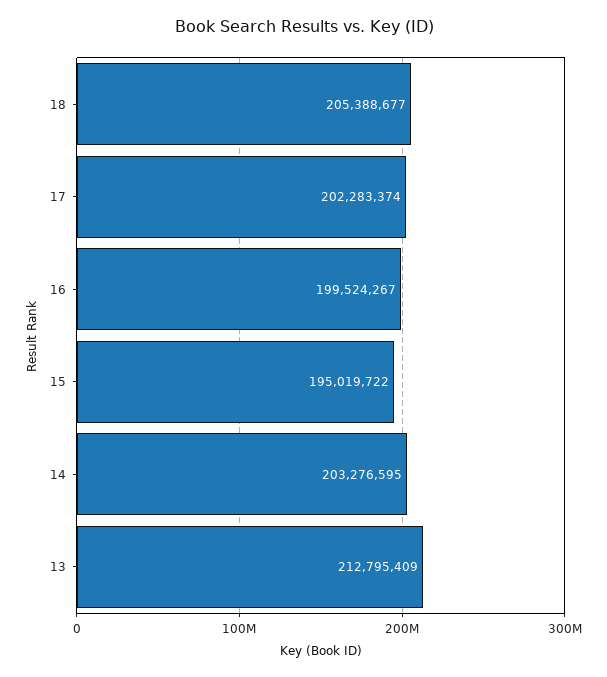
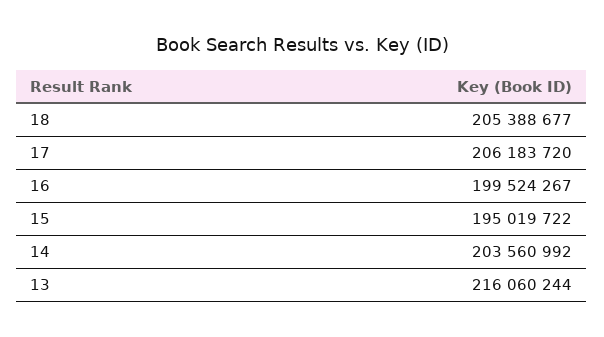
  {
    "18": 205388677,
-   "17": 202283374,
+   "17": 206183720,
    "16": 199524267,
    "15": 195019722,
-   "14": 203276595,
+   "14": 203560992,
-   "13": 212795409
+   "13": 216060244
  }

